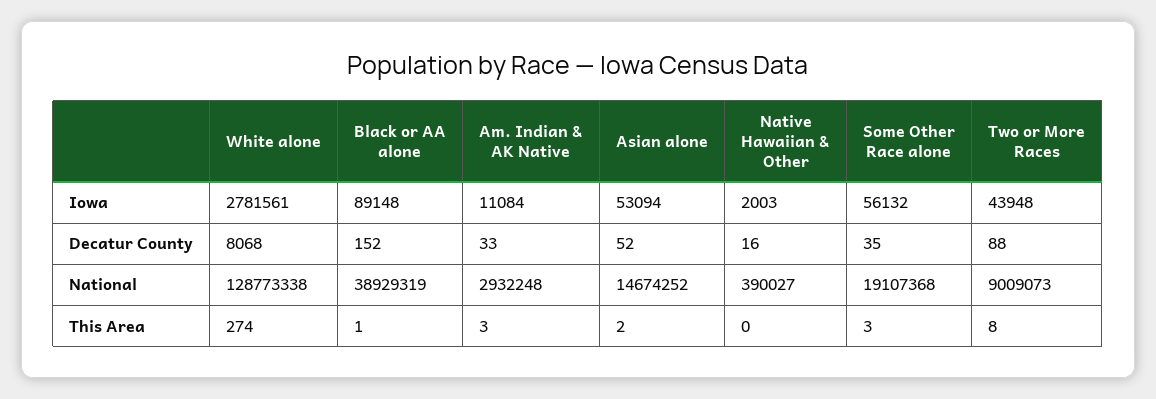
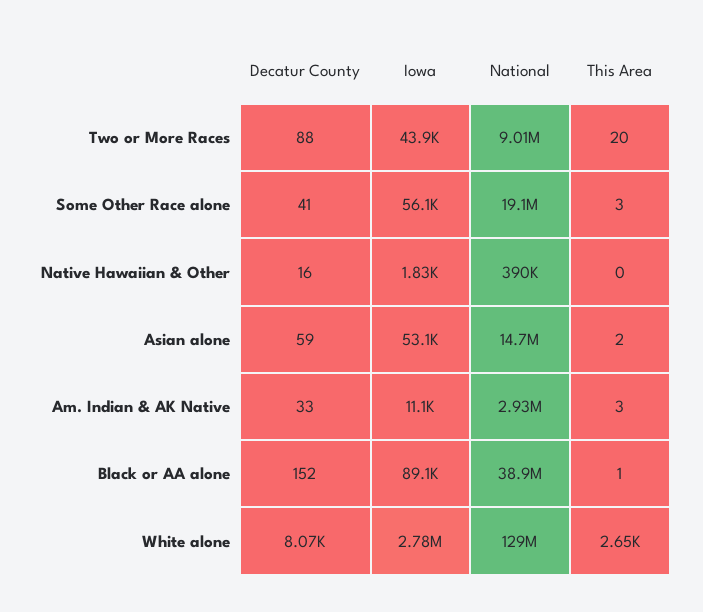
  {
    "White alone": {
      "Iowa": 2781561,
      "Decatur County": 8068,
      "National": 128773338,
-     "This Area": 274
+     "This Area": 2650
    },
    "Black or AA alone": {
      "Iowa": 89148,
      "Decatur County": 152,
      "National": 38929319,
      "This Area": 1
    },
    "Am. Indian & AK Native": {
      "Iowa": 11084,
      "Decatur County": 33,
      "National": 2932248,
      "This Area": 3
    },
    "Asian alone": {
      "Iowa": 53094,
-     "Decatur County": 52,
+     "Decatur County": 59,
      "National": 14674252,
      "This Area": 2
    },
    "Native Hawaiian & Other": {
-     "Iowa": 2003,
+     "Iowa": 1830,
      "Decatur County": 16,
      "National": 390027,
      "This Area": 0
    },
    "Some Other Race alone": {
      "Iowa": 56132,
-     "Decatur County": 35,
+     "Decatur County": 41,
      "National": 19107368,
      "This Area": 3
    },
    "Two or More Races": {
      "Iowa": 43948,
      "Decatur County": 88,
      "National": 9009073,
-     "This Area": 8
+     "This Area": 20
    }
  }

